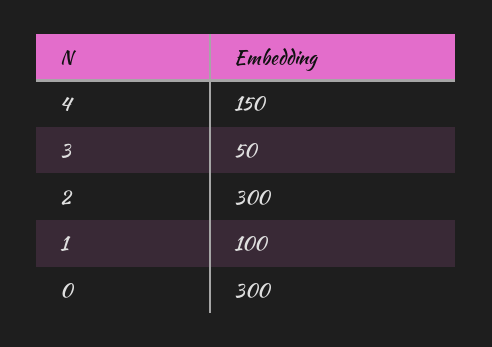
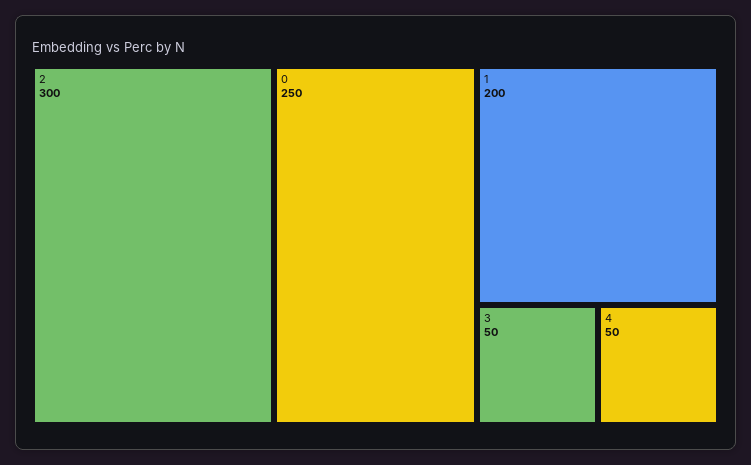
  {
-   "4": 150,
+   "4": 50,
    "3": 50,
    "2": 300,
-   "1": 100,
+   "1": 200,
-   "0": 300
+   "0": 250
  }

